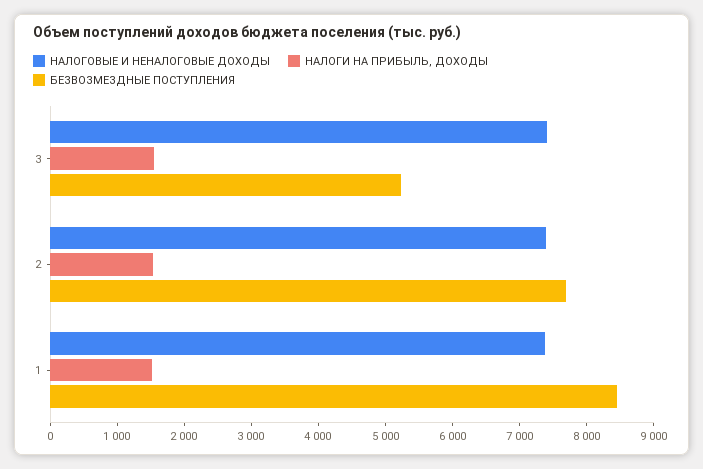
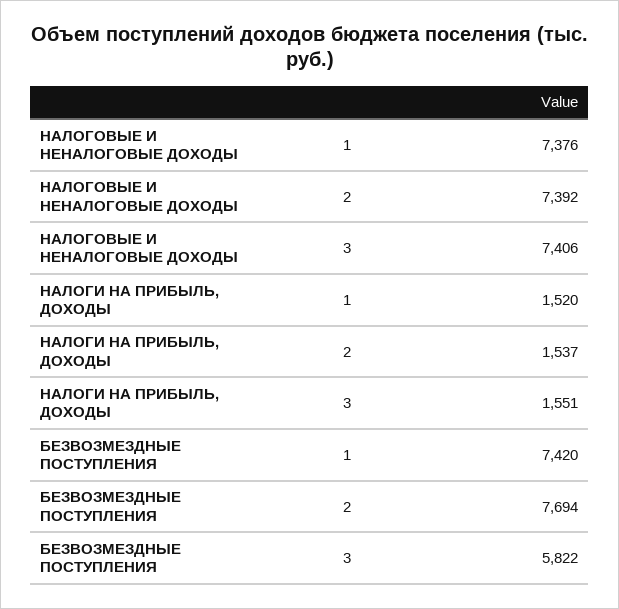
  {
    "НАЛОГОВЫЕ И НЕНАЛОГОВЫЕ ДОХОДЫ": {
      "3": 7406,
      "2": 7392,
      "1": 7376
    },
    "НАЛОГИ НА ПРИБЫЛЬ, ДОХОДЫ": {
      "3": 1551,
      "2": 1537,
      "1": 1520
    },
    "БЕЗВОЗМЕЗДНЫЕ ПОСТУПЛЕНИЯ": {
-     "3": 5200,
+     "3": 5822,
      "2": 7694,
-     "1": 8400
+     "1": 7420
    }
  }

